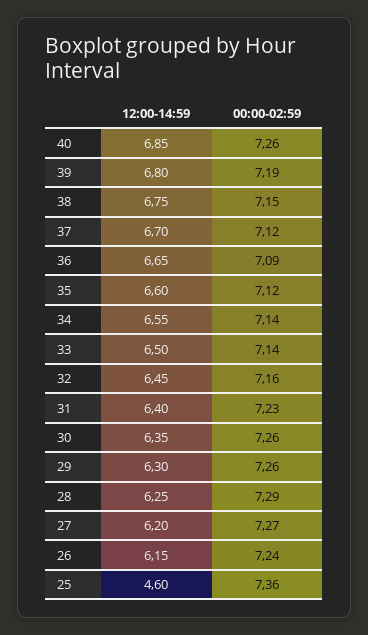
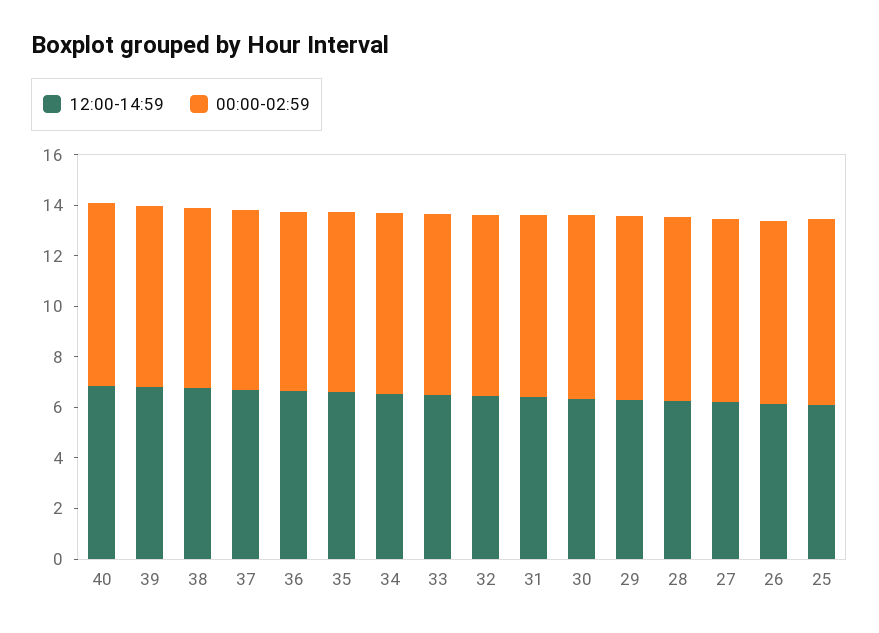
  {
    "12:00-14:59": {
      "40": 6.85,
      "39": 6.8,
      "38": 6.75,
      "37": 6.7,
      "36": 6.65,
      "35": 6.6,
      "34": 6.55,
      "33": 6.5,
      "32": 6.45,
      "31": 6.4,
      "30": 6.35,
      "29": 6.3,
      "28": 6.25,
      "27": 6.2,
      "26": 6.15,
-     "25": 4.6
+     "25": 6
    },
    "00:00-02:59": {
      "40": 7.26,
      "39": 7.19,
      "38": 7.15,
      "37": 7.12,
      "36": 7.09,
      "35": 7.12,
      "34": 7.14,
      "33": 7.14,
      "32": 7.16,
      "31": 7.23,
      "30": 7.26,
      "29": 7.26,
      "28": 7.29,
      "27": 7.27,
      "26": 7.24,
      "25": 7.36
    }
  }

